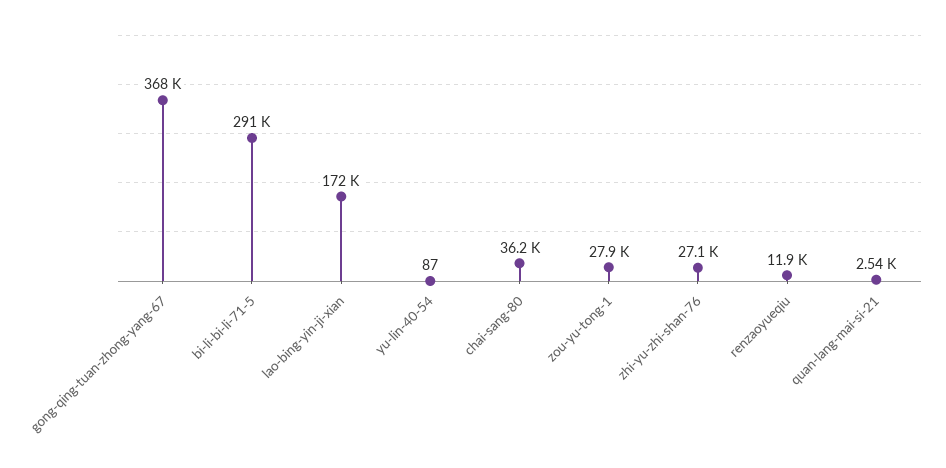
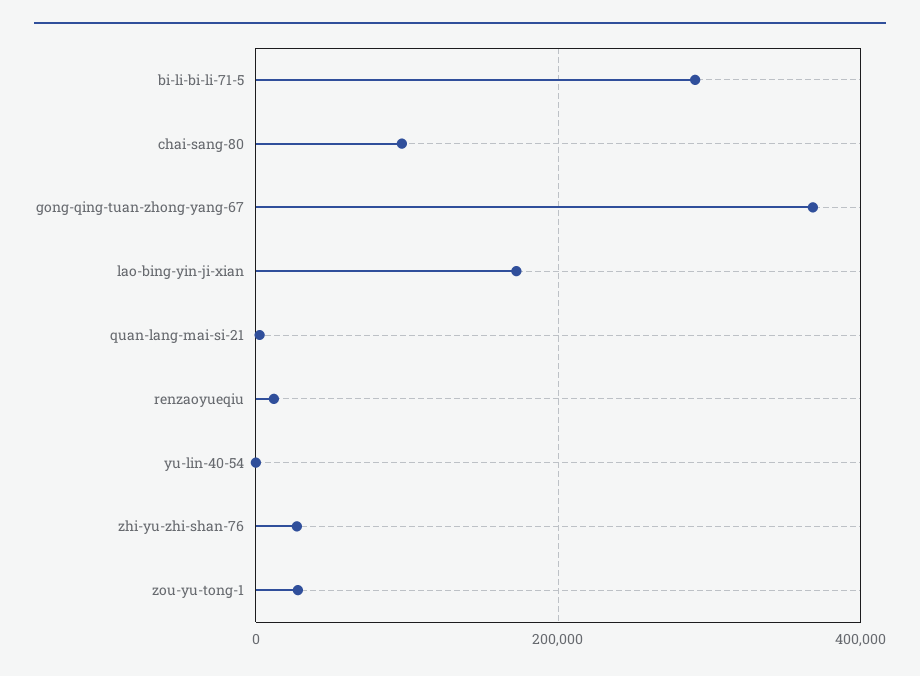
  {
    "gong-qing-tuan-zhong-yang-67": 368000,
    "bi-li-bi-li-71-5": 291000,
    "lao-bing-yin-ji-xian": 172000,
    "yu-lin-40-54": 87,
-   "chai-sang-80": 36200,
+   "chai-sang-80": 100000,
    "zou-yu-tong-1": 27900,
    "zhi-yu-zhi-shan-76": 27100,
    "renzaoyueqiu": 11900,
    "quan-lang-mai-si-21": 2540
  }

